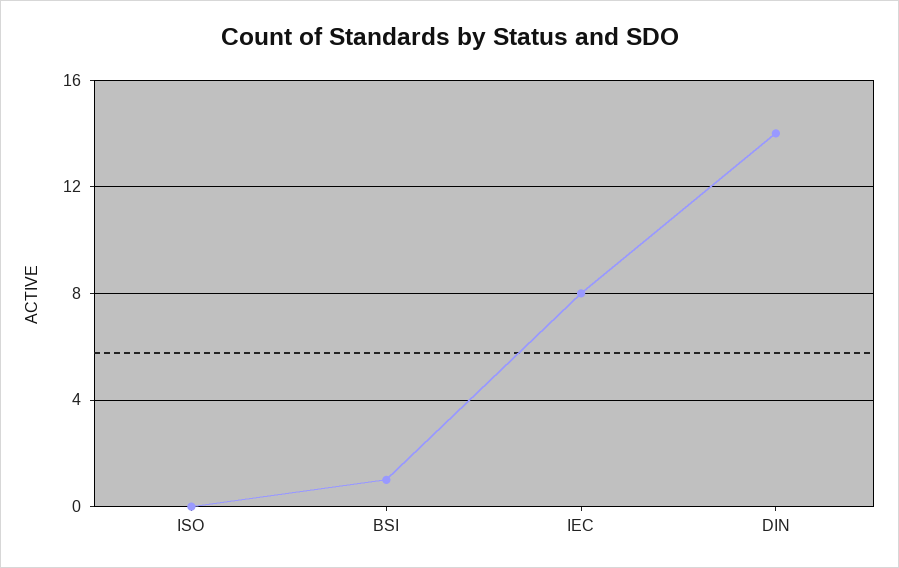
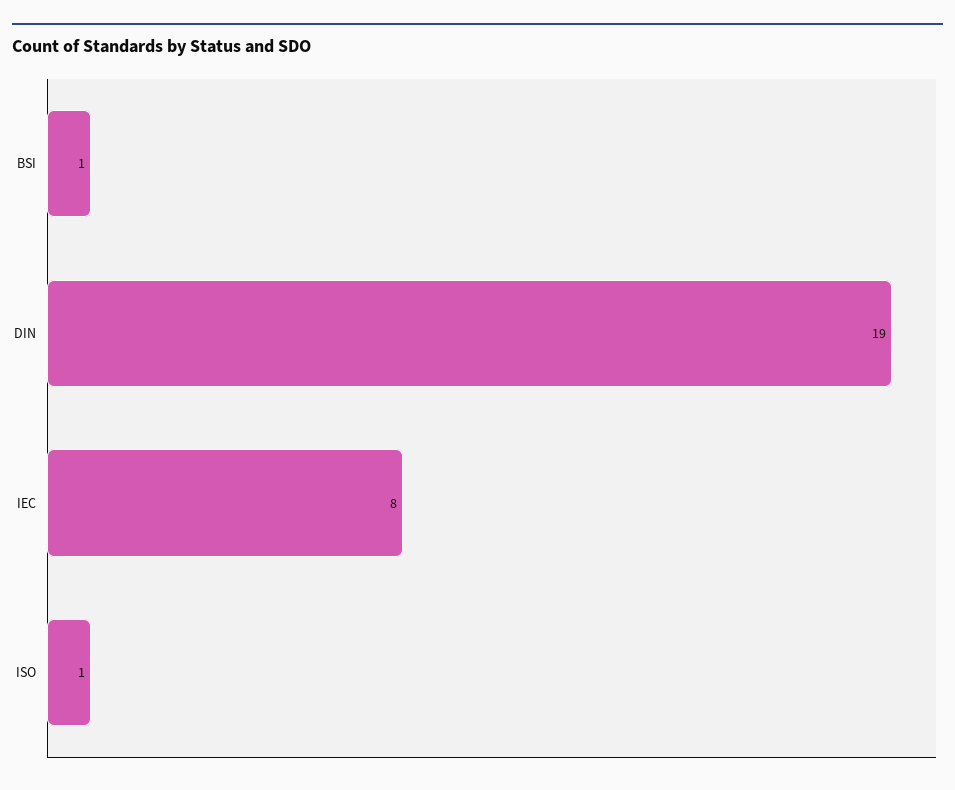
  {
-   "ISO": 0,
+   "ISO": 1,
    "BSI": 1,
    "IEC": 8,
-   "DIN": 14
+   "DIN": 19
  }

